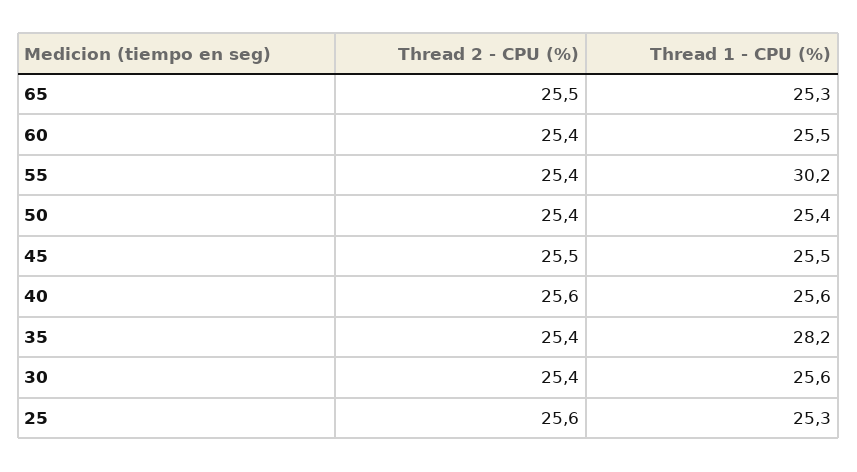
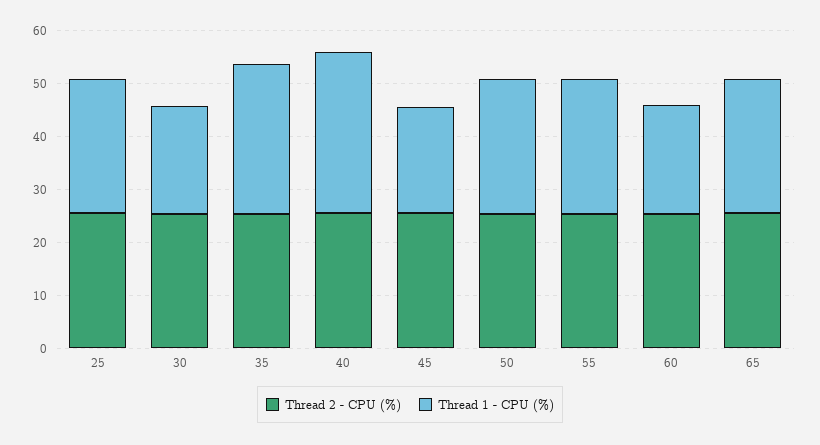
  {
    "Thread 2 - CPU (%)": {
      "65": 25.5,
      "60": 25.4,
      "55": 25.4,
      "50": 25.4,
      "45": 25.5,
      "40": 25.6,
      "35": 25.4,
      "30": 25.4,
      "25": 25.6
    },
    "Thread 1 - CPU (%)": {
      "65": 25.3,
-     "60": 25.5,
+     "60": 20,
-     "55": 30.2,
+     "55": 26,
      "50": 25.4,
-     "45": 25.5,
+     "45": 20,
-     "40": 25.6,
+     "40": 30,
      "35": 28.2,
-     "30": 25.6,
+     "30": 20,
      "25": 25.3
    }
  }

